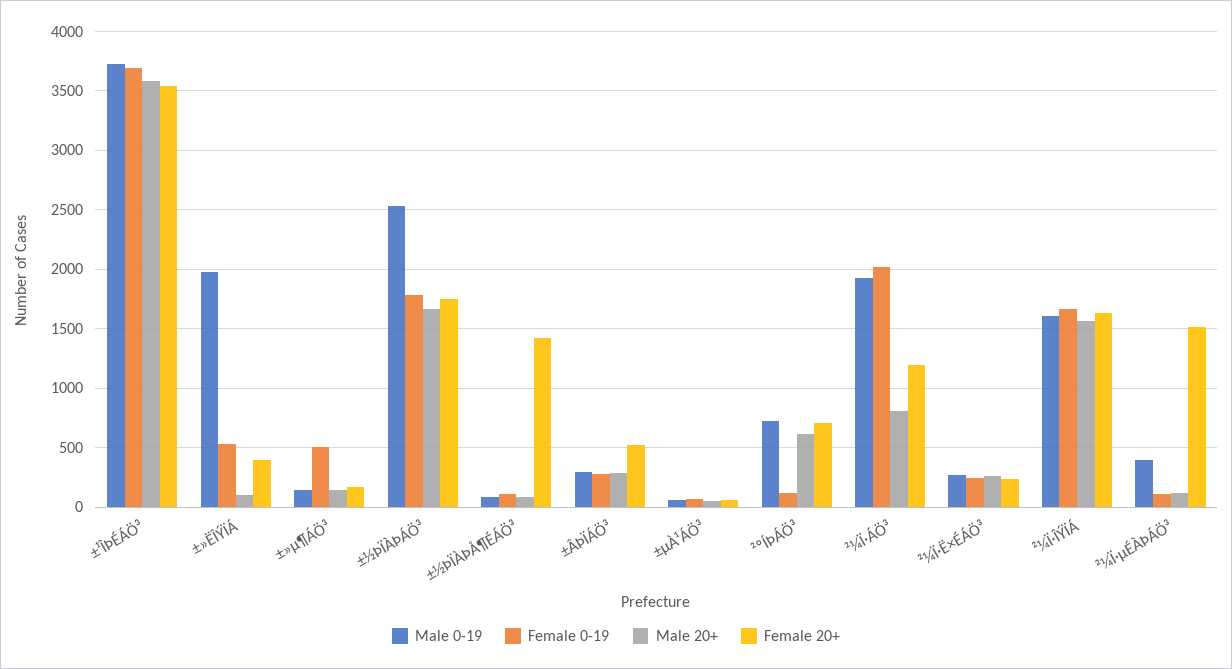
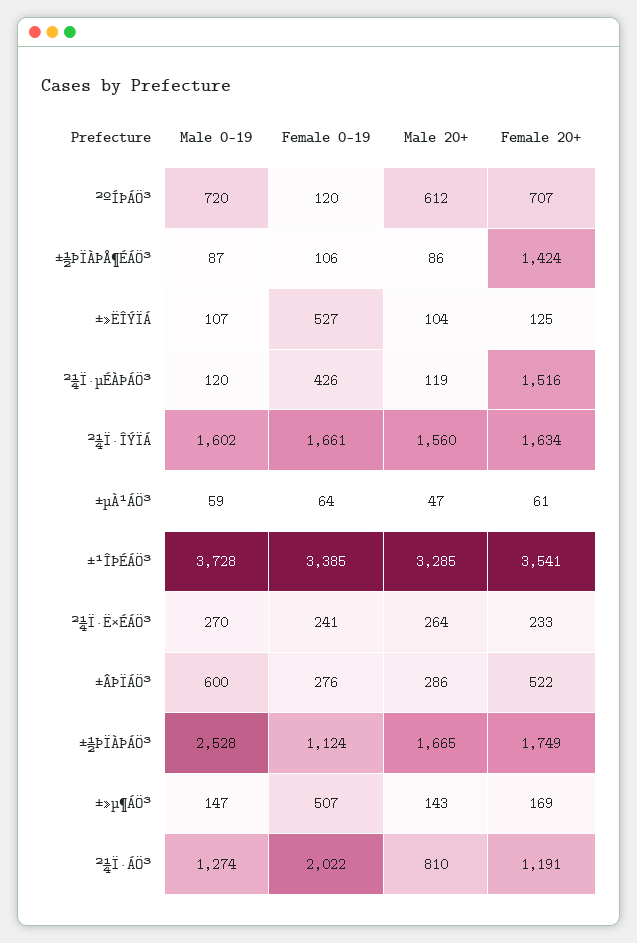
  {
    "Male 0-19": {
      "±¹ÎÞÉÁÖ³": 3728,
-     "±»ËÎÝÏÁ": 2000,
+     "±»ËÎÝÏÁ": 107,
      "±»µ¶ÁÖ³": 147,
      "±½ÞÏÀÞÁÖ³": 2528,
      "±½ÞÏÀÞÅ¶ÉÁÖ³": 87,
-     "±ÂÞÏÁÖ³": 300,
+     "±ÂÞÏÁÖ³": 600,
      "±µÀ¹ÁÖ³": 59,
      "²ºÍÞÁÖ³": 720,
-     "²¼Ï·ÁÖ³": 1900,
+     "²¼Ï·ÁÖ³": 1274,
      "²¼Ï·Ë×ÉÁÖ³": 270,
      "²¼Ï·ÎÝÏÁ": 1602,
-     "²¼Ï·µÉÀÞÁÖ³": 400
+     "²¼Ï·µÉÀÞÁÖ³": 120
    },
    "Female 0-19": {
-     "±¹ÎÞÉÁÖ³": 3700,
+     "±¹ÎÞÉÁÖ³": 3385,
      "±»ËÎÝÏÁ": 527,
      "±»µ¶ÁÖ³": 507,
-     "±½ÞÏÀÞÁÖ³": 1800,
+     "±½ÞÏÀÞÁÖ³": 1124,
      "±½ÞÏÀÞÅ¶ÉÁÖ³": 106,
      "±ÂÞÏÁÖ³": 276,
      "±µÀ¹ÁÖ³": 64,
      "²ºÍÞÁÖ³": 120,
      "²¼Ï·ÁÖ³": 2022,
      "²¼Ï·Ë×ÉÁÖ³": 241,
      "²¼Ï·ÎÝÏÁ": 1661,
-     "²¼Ï·µÉÀÞÁÖ³": 100
+     "²¼Ï·µÉÀÞÁÖ³": 426
    },
    "Male 20+": {
-     "±¹ÎÞÉÁÖ³": 3600,
+     "±¹ÎÞÉÁÖ³": 3285,
      "±»ËÎÝÏÁ": 104,
      "±»µ¶ÁÖ³": 143,
      "±½ÞÏÀÞÁÖ³": 1665,
      "±½ÞÏÀÞÅ¶ÉÁÖ³": 86,
      "±ÂÞÏÁÖ³": 286,
      "±µÀ¹ÁÖ³": 47,
      "²ºÍÞÁÖ³": 612,
      "²¼Ï·ÁÖ³": 810,
      "²¼Ï·Ë×ÉÁÖ³": 264,
      "²¼Ï·ÎÝÏÁ": 1560,
      "²¼Ï·µÉÀÞÁÖ³": 119
    },
    "Female 20+": {
      "±¹ÎÞÉÁÖ³": 3541,
-     "±»ËÎÝÏÁ": 400,
+     "±»ËÎÝÏÁ": 125,
      "±»µ¶ÁÖ³": 169,
      "±½ÞÏÀÞÁÖ³": 1749,
      "±½ÞÏÀÞÅ¶ÉÁÖ³": 1424,
      "±ÂÞÏÁÖ³": 522,
      "±µÀ¹ÁÖ³": 61,
      "²ºÍÞÁÖ³": 707,
      "²¼Ï·ÁÖ³": 1191,
      "²¼Ï·Ë×ÉÁÖ³": 233,
      "²¼Ï·ÎÝÏÁ": 1634,
      "²¼Ï·µÉÀÞÁÖ³": 1516
    }
  }

